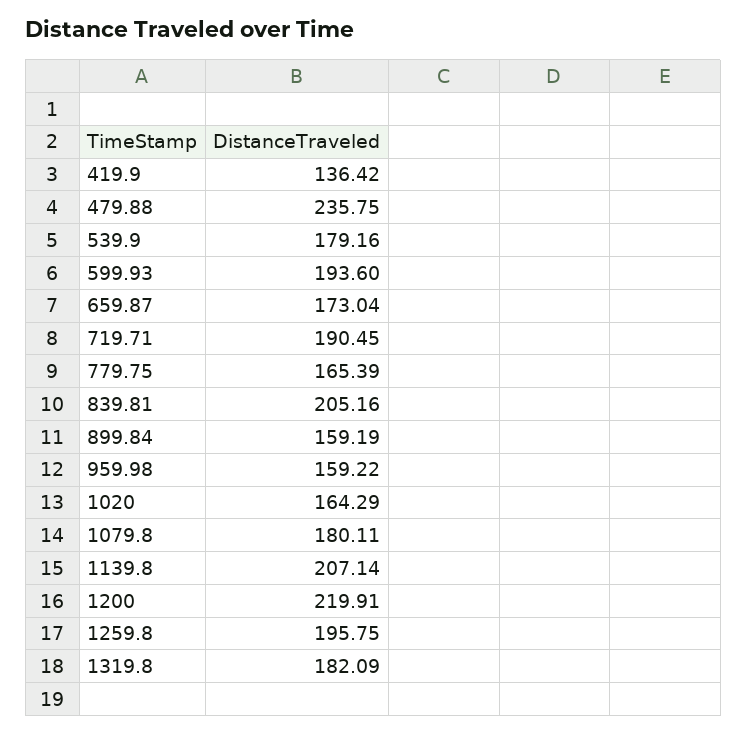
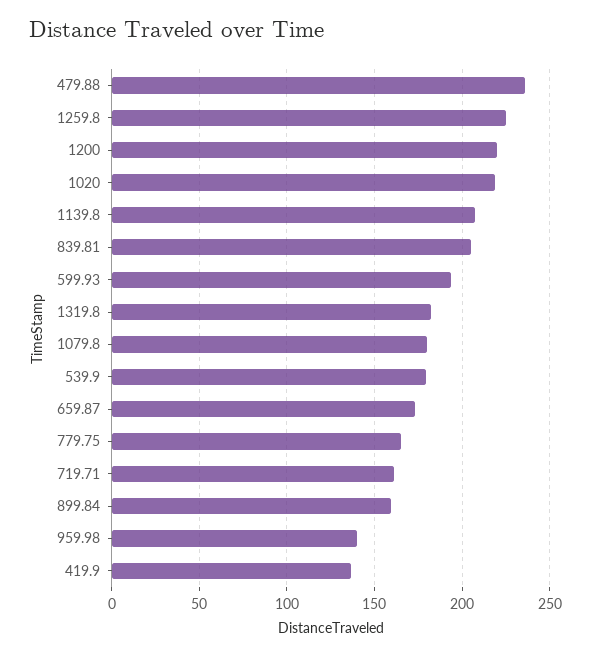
  {
    "419.9": 136.42,
    "479.88": 235.75,
    "539.9": 179.16,
    "599.93": 193.6,
    "659.87": 173.04,
-   "719.71": 190.45,
+   "719.71": 160,
    "779.75": 165.39,
    "839.81": 205.16,
    "899.84": 159.19,
-   "959.98": 159.22,
+   "959.98": 140,
-   "1020": 164.29,
+   "1020": 220,
    "1079.8": 180.11,
    "1139.8": 207.14,
    "1200": 219.91,
-   "1259.8": 195.75,
+   "1259.8": 225,
    "1319.8": 182.09
  }

